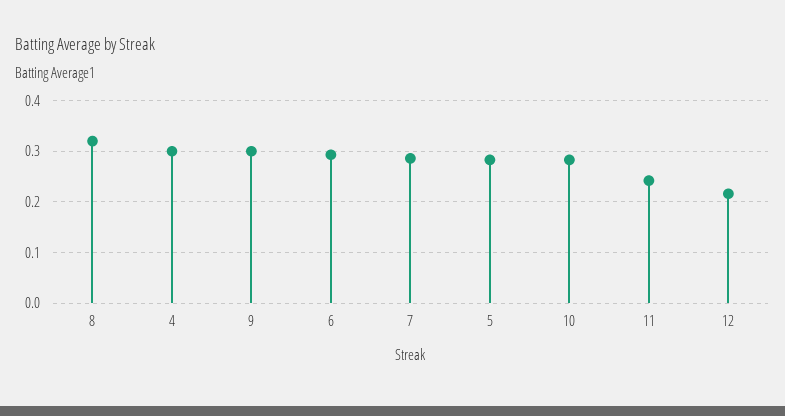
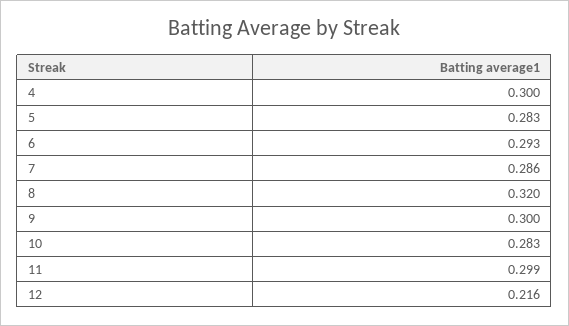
  {
    "8": 0.32,
    "4": 0.3,
    "9": 0.3,
    "6": 0.293,
    "7": 0.286,
    "5": 0.283,
    "10": 0.283,
-   "11": 0.24,
+   "11": 0.299,
    "12": 0.216
  }

